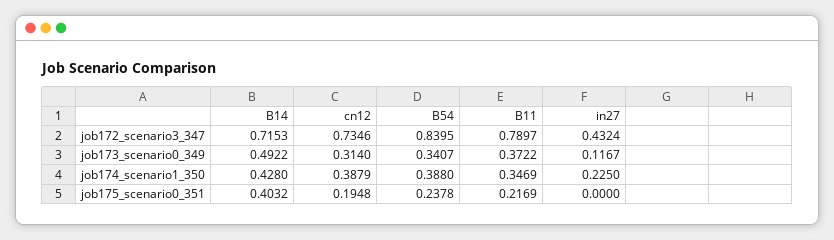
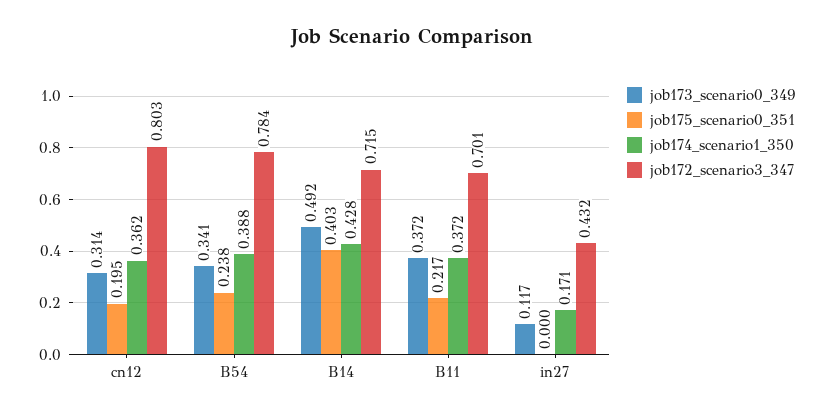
  {
    "job172_scenario3_347": {
      "B14": 0.7153,
-     "cn12": 0.7346,
+     "cn12": 0.803,
-     "B54": 0.8395,
+     "B54": 0.784,
-     "B11": 0.7897,
+     "B11": 0.701,
      "in27": 0.4324
    },
    "job173_scenario0_349": {
      "B14": 0.4922,
      "cn12": 0.314,
      "B54": 0.3407,
      "B11": 0.3722,
      "in27": 0.1167
    },
    "job174_scenario1_350": {
      "B14": 0.428,
-     "cn12": 0.3879,
+     "cn12": 0.362,
      "B54": 0.388,
-     "B11": 0.3469,
+     "B11": 0.372,
-     "in27": 0.225
+     "in27": 0.171
    },
    "job175_scenario0_351": {
      "B14": 0.4032,
      "cn12": 0.1948,
      "B54": 0.2378,
      "B11": 0.2169,
      "in27": 0
    }
  }

